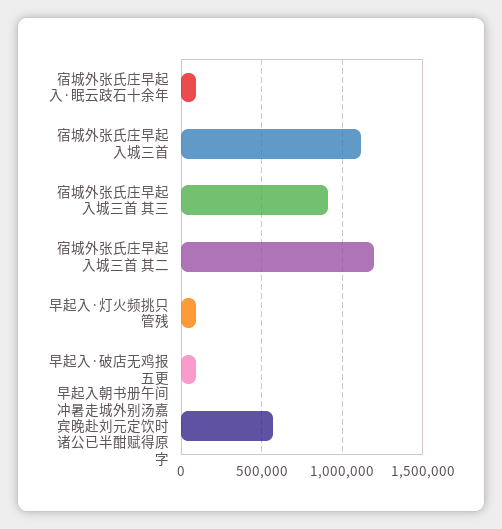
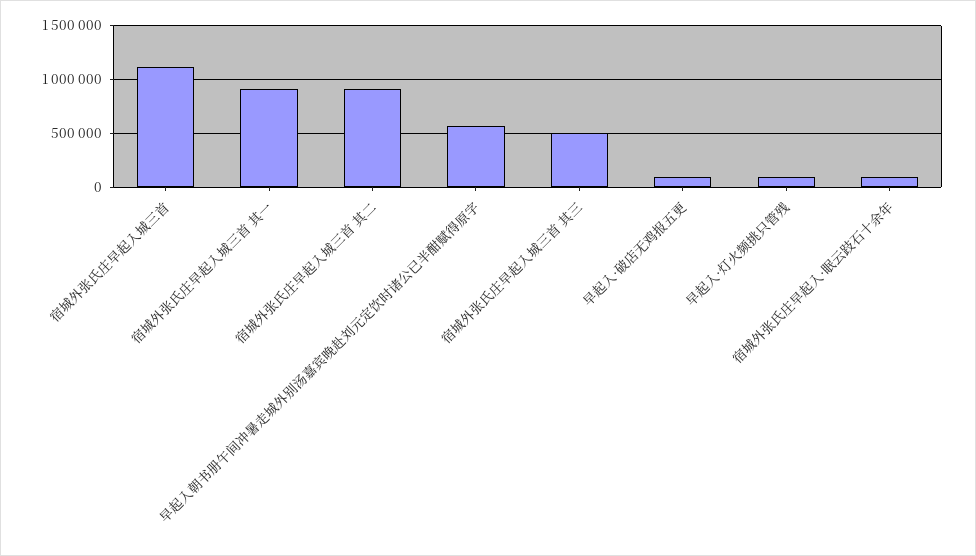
  {
    "宿城外张氏庄早起入·眠云跂石十余年": 100000,
    "宿城外张氏庄早起入城三首": 1100000,
-   "宿城外张氏庄早起入城三首 其三": 900000,
+   "宿城外张氏庄早起入城三首 其三": 500000,
-   "宿城外张氏庄早起入城三首 其二": 1200000,
+   "宿城外张氏庄早起入城三首 其二": 900000,
    "早起入·灯火频挑只管残": 100000,
    "早起入·破店无鸡报五更": 100000,
-   "早起入朝书册午间冲暑走城外别汤嘉宾晚赴刘元定饮时诸公已半酣赋得原字": 550000
+   "早起入朝书册午间冲暑走城外别汤嘉宾晚赴刘元定饮时诸公已半酣赋得原字": 550000,
+   "宿城外张氏庄早起入城三首 其一": 900000
  }

